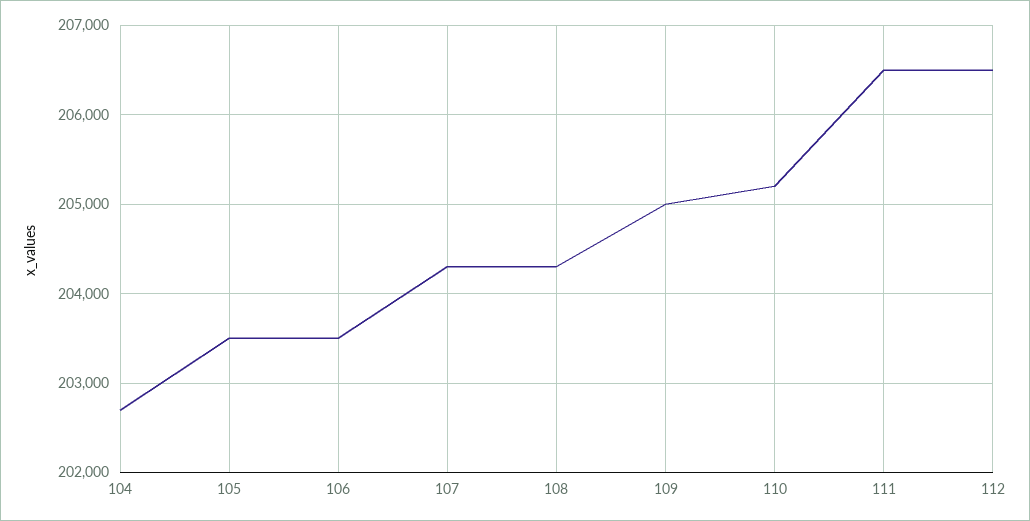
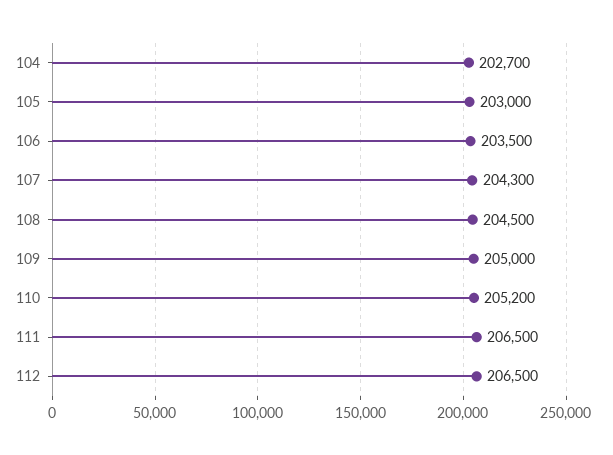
  {
    "104": 202700,
-   "105": 203500,
+   "105": 203000,
    "106": 203500,
    "107": 204300,
-   "108": 204300,
+   "108": 204500,
    "109": 205000,
    "110": 205200,
    "111": 206500,
    "112": 206500
  }

